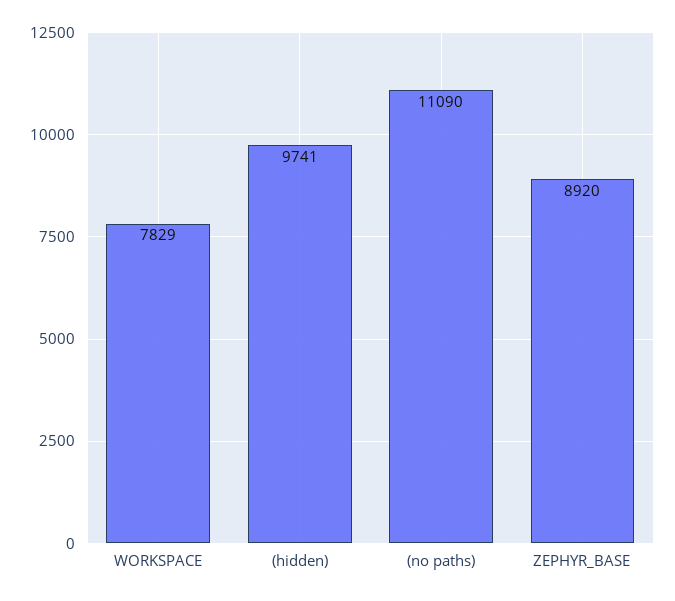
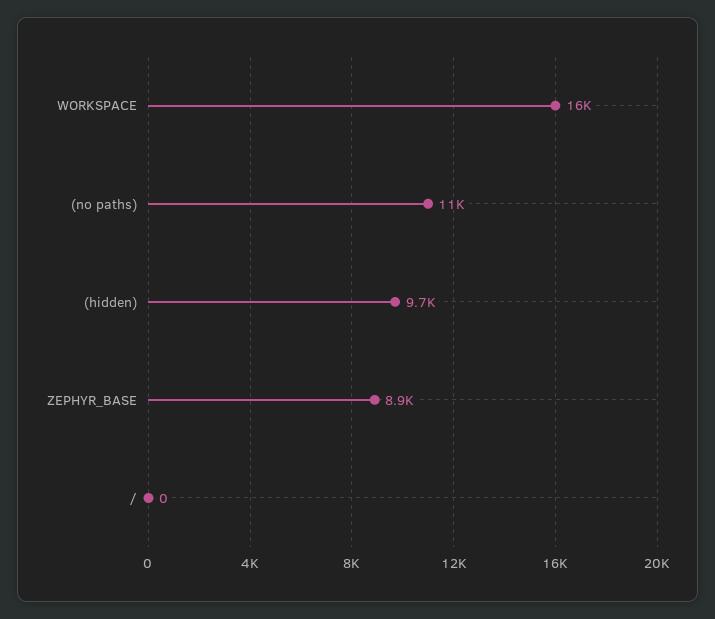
  {
-   "WORKSPACE": 7829,
+   "WORKSPACE": 16000,
    "(hidden)": 9741,
    "(no paths)": 11090,
-   "ZEPHYR_BASE": 8920
+   "ZEPHYR_BASE": 8920,
+   "/": 0
  }

